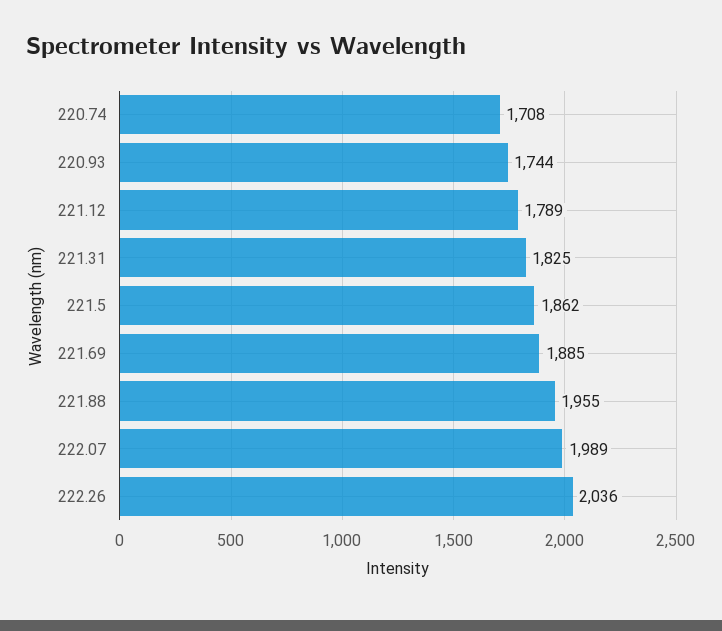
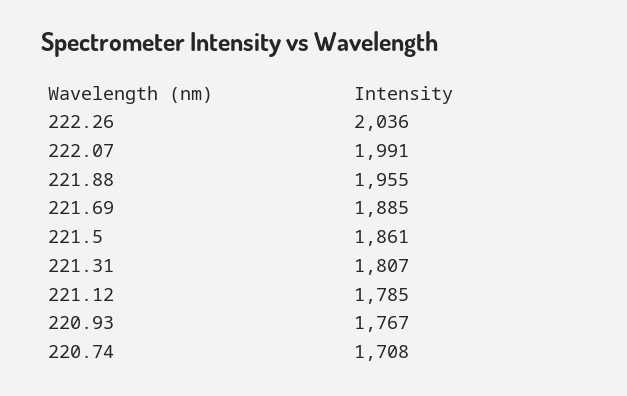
  {
    "220.74": 1708,
-   "220.93": 1744,
+   "220.93": 1767,
-   "221.12": 1789,
+   "221.12": 1785,
-   "221.31": 1825,
+   "221.31": 1807,
-   "221.5": 1862,
+   "221.5": 1861,
    "221.69": 1885,
    "221.88": 1955,
-   "222.07": 1989,
+   "222.07": 1991,
    "222.26": 2036
  }

